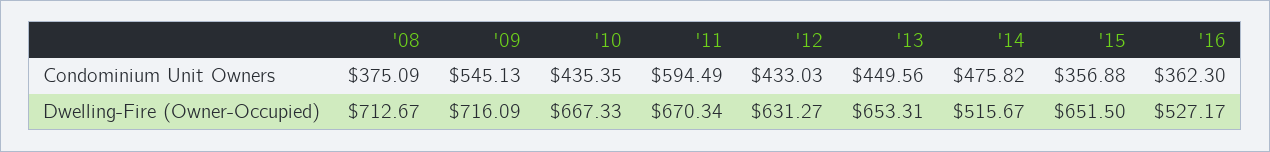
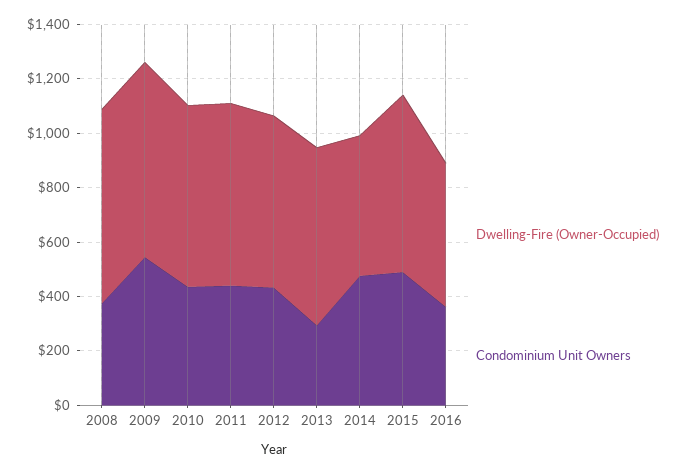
  {
    "Condominium Unit Owners": {
      "'08": 375.09,
      "'09": 545.13,
      "'10": 435.35,
-     "'11": 594.49,
+     "'11": 450,
      "'12": 433.03,
-     "'13": 449.56,
+     "'13": 300,
      "'14": 475.82,
-     "'15": 356.88,
+     "'15": 500,
      "'16": 362.3
    },
    "Dwelling-Fire (Owner-Occupied)": {
      "'08": 712.67,
      "'09": 716.09,
      "'10": 667.33,
      "'11": 670.34,
      "'12": 631.27,
      "'13": 653.31,
      "'14": 515.67,
      "'15": 651.5,
      "'16": 527.17
    }
  }

